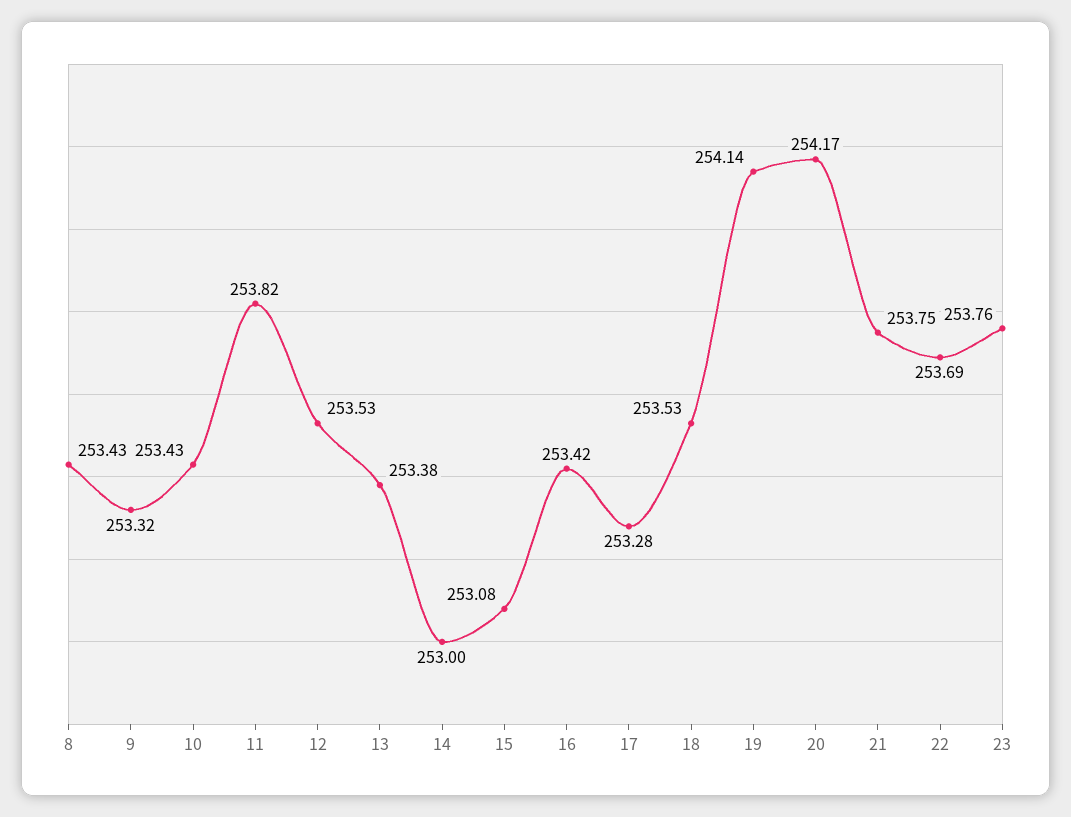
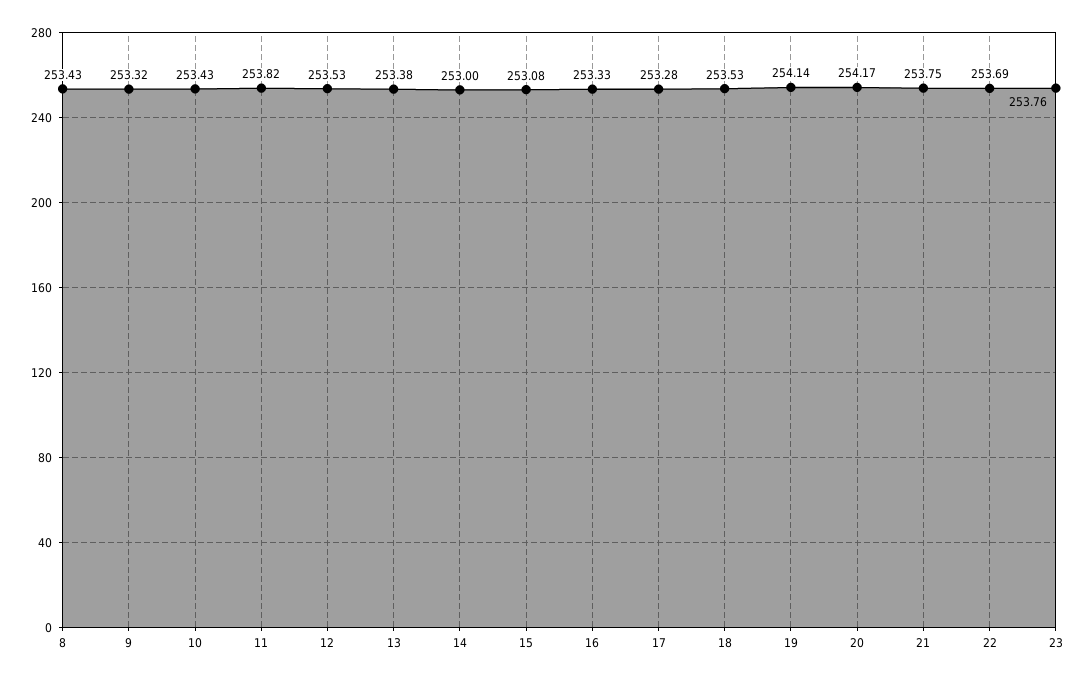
  {
    "8": 253.43,
    "9": 253.32,
    "10": 253.43,
    "11": 253.82,
    "12": 253.53,
    "13": 253.38,
    "14": 253,
    "15": 253.08,
-   "16": 253.42,
+   "16": 253.33,
    "17": 253.28,
    "18": 253.53,
    "19": 254.14,
    "20": 254.17,
    "21": 253.75,
    "22": 253.69,
    "23": 253.76
  }

